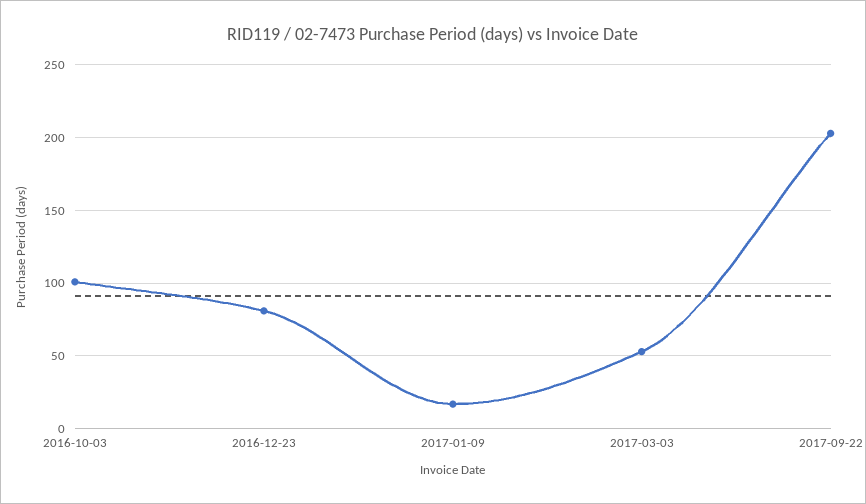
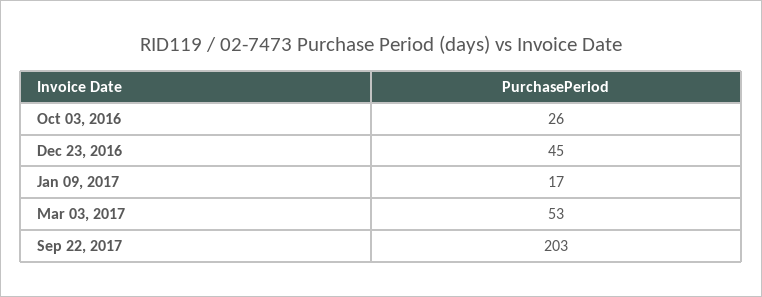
  {
-   "2016-10-03": 100,
+   "2016-10-03": 26,
-   "2016-12-23": 80,
+   "2016-12-23": 45,
    "2017-01-09": 17,
    "2017-03-03": 53,
    "2017-09-22": 203
  }

